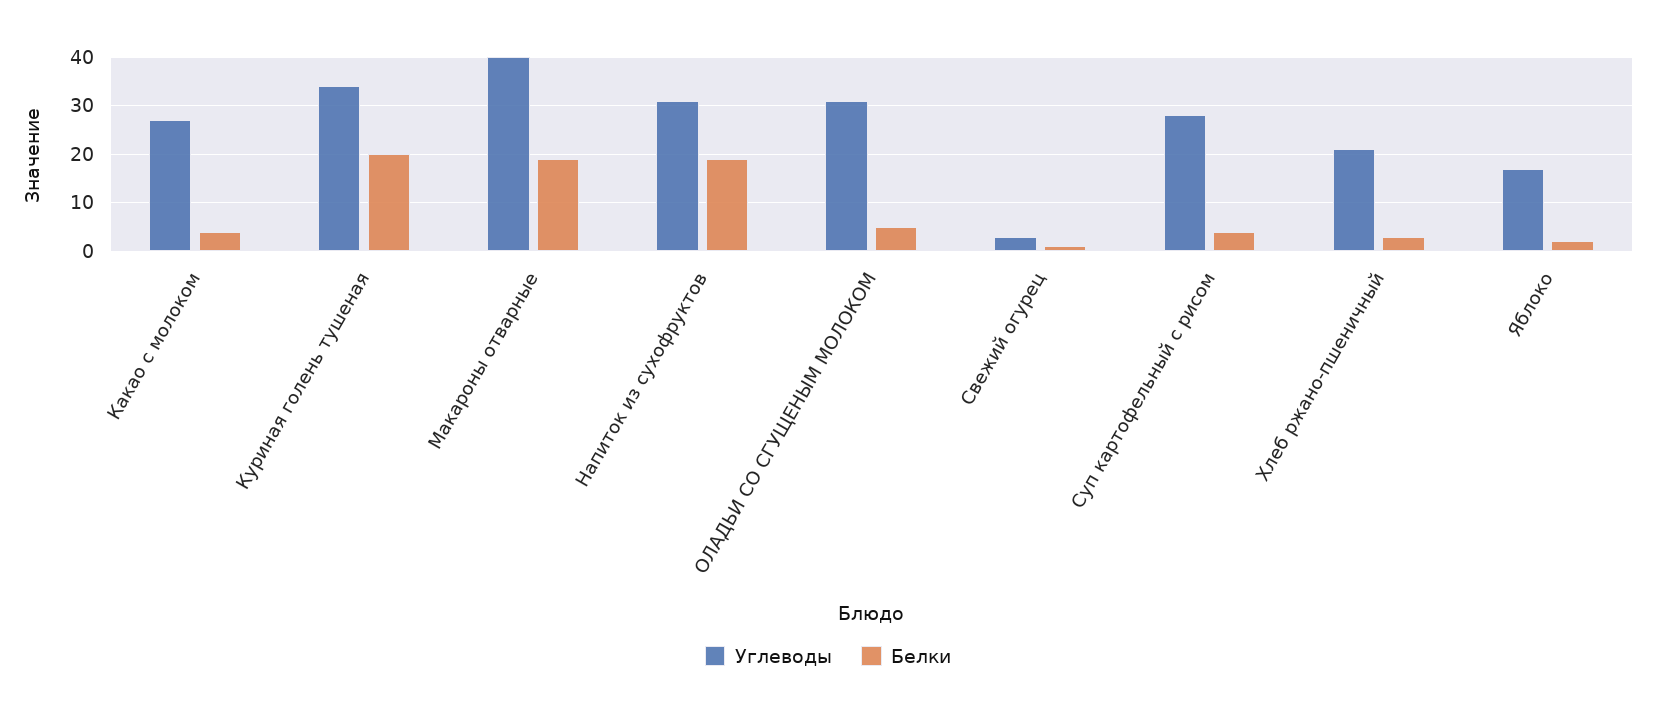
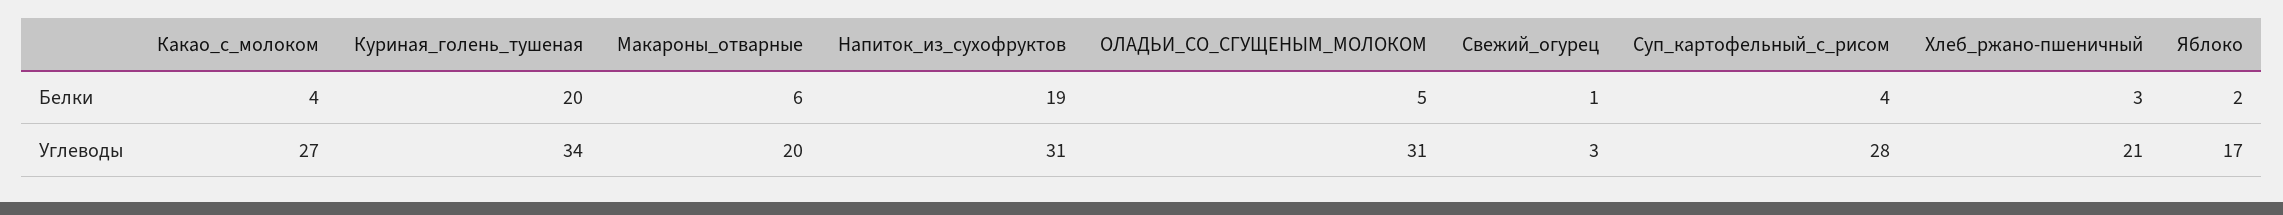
  {
    "Углеводы": {
      "Какао с молоком": 27,
      "Куриная голень тушеная": 34,
-     "Макароны отварные": 40,
+     "Макароны отварные": 20,
      "Напиток из сухофруктов": 31,
      "ОЛАДЬИ СО СГУЩЕНЫМ МОЛОКОМ": 31,
      "Свежий огурец": 3,
      "Суп картофельный с рисом": 28,
      "Хлеб ржано-пшеничный": 21,
      "Яблоко": 17
    },
    "Белки": {
      "Какао с молоком": 4,
      "Куриная голень тушеная": 20,
-     "Макароны отварные": 20,
+     "Макароны отварные": 6,
      "Напиток из сухофруктов": 19,
      "ОЛАДЬИ СО СГУЩЕНЫМ МОЛОКОМ": 5,
      "Свежий огурец": 1,
      "Суп картофельный с рисом": 4,
      "Хлеб ржано-пшеничный": 3,
      "Яблоко": 2
    }
  }

